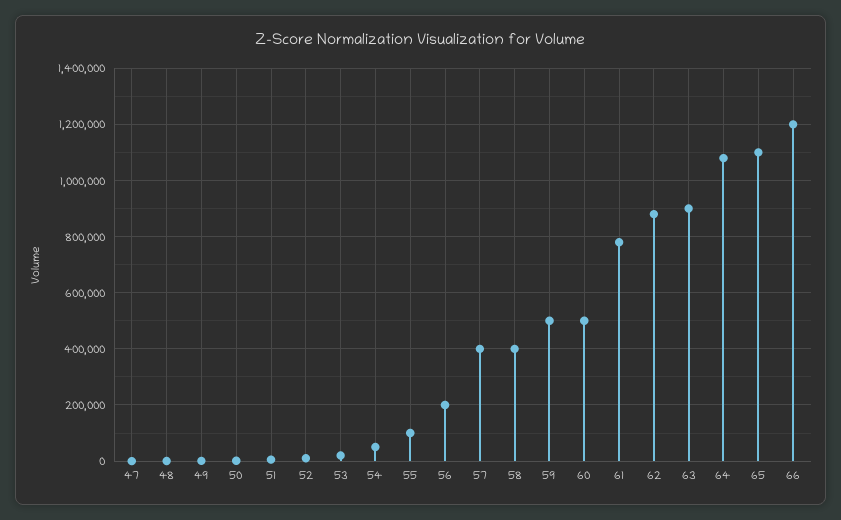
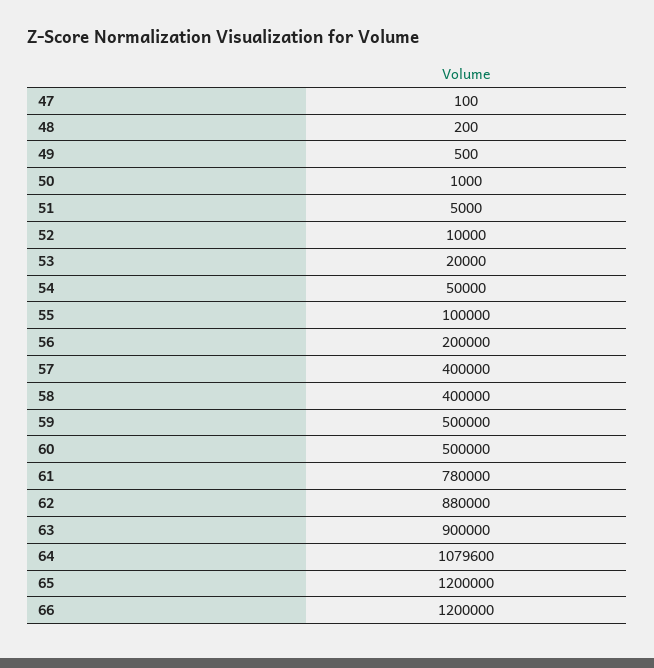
  {
    "47": 100,
    "48": 200,
    "49": 500,
    "50": 1000,
    "51": 5000,
    "52": 10000,
    "53": 20000,
    "54": 50000,
    "55": 100000,
    "56": 200000,
    "57": 400000,
    "58": 400000,
    "59": 500000,
    "60": 500000,
    "61": 780000,
    "62": 880000,
    "63": 900000,
    "64": 1079600,
-   "65": 1100000,
+   "65": 1200000,
    "66": 1200000
  }

